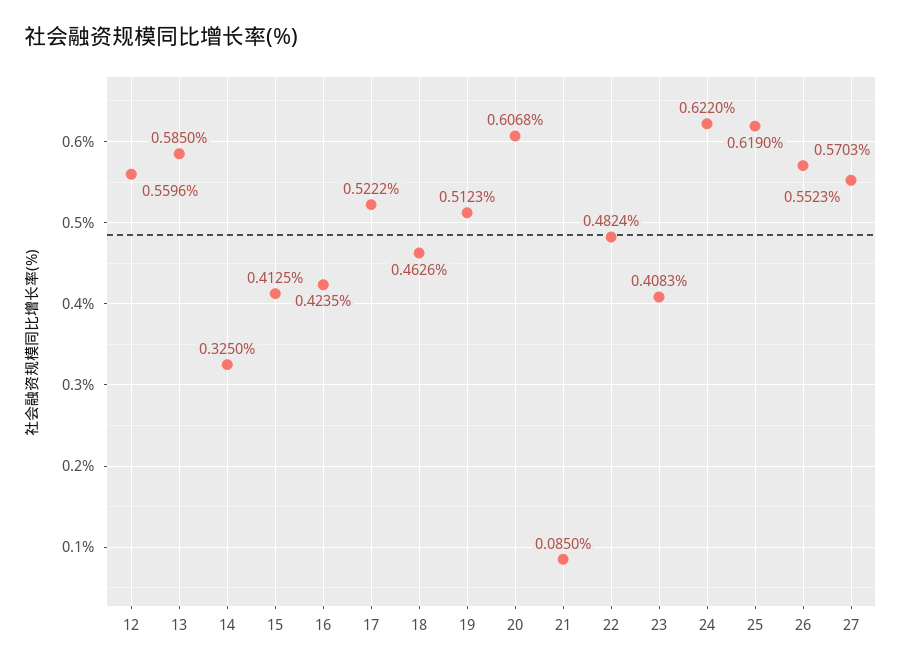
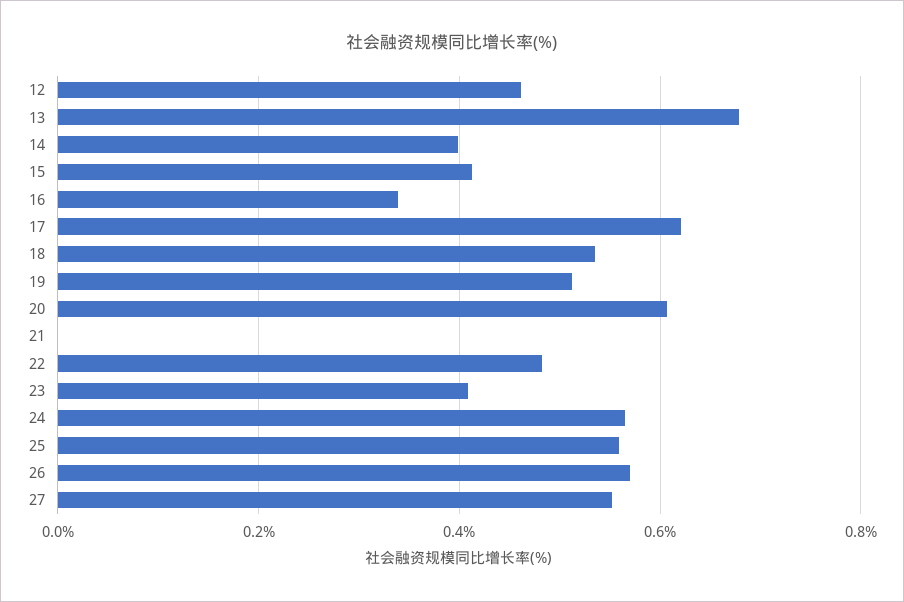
  {
-   "12": 0.5596,
+   "12": 0.46,
-   "13": 0.585,
+   "13": 0.68,
-   "14": 0.325,
+   "14": 0.4,
    "15": 0.4125,
-   "16": 0.4235,
+   "16": 0.34,
-   "17": 0.5222,
+   "17": 0.62,
-   "18": 0.4626,
+   "18": 0.54,
    "19": 0.5123,
    "20": 0.6068,
-   "21": 0.085,
+   "21": 0,
    "22": 0.4824,
    "23": 0.4083,
-   "24": 0.622,
+   "24": 0.56,
-   "25": 0.619,
+   "25": 0.56,
    "26": 0.5703,
    "27": 0.5523
  }

